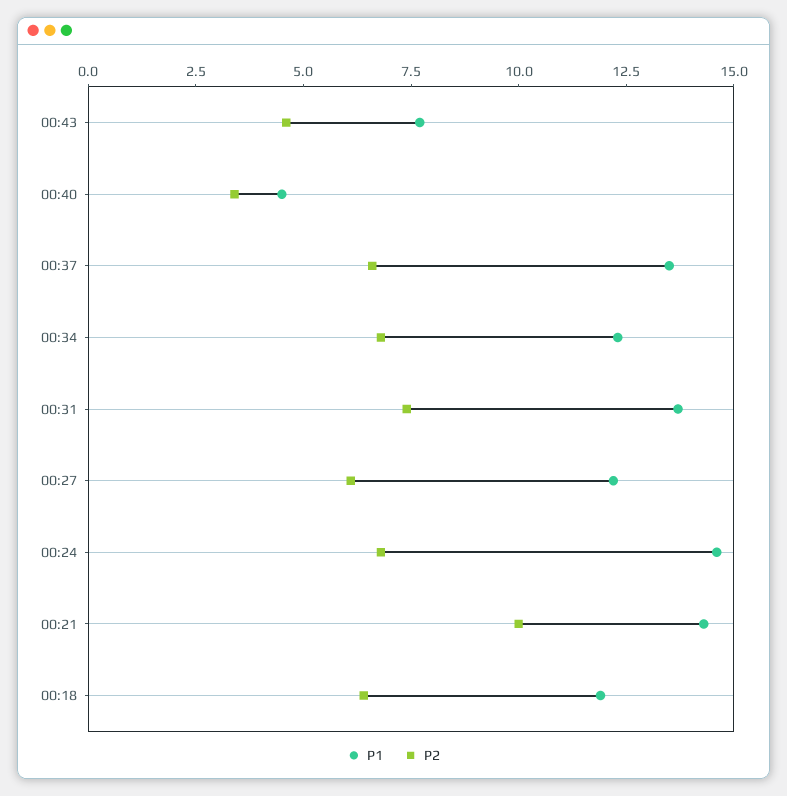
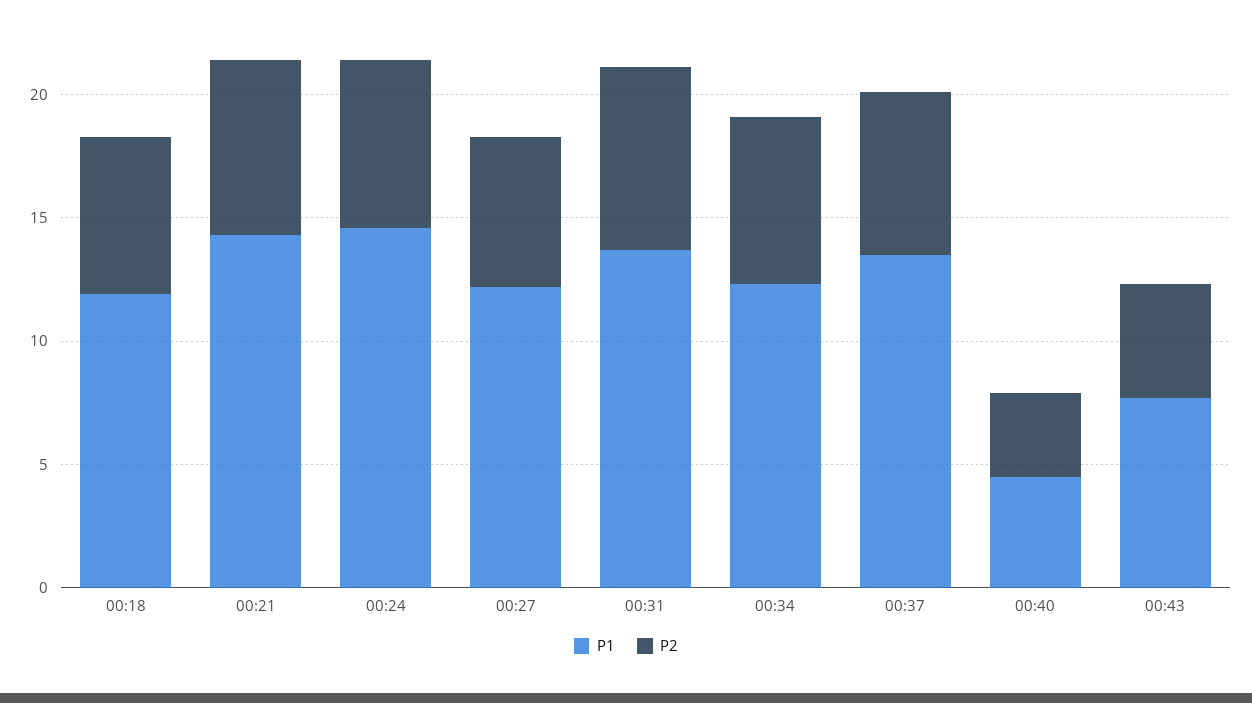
  {
    "P1": {
      "00:43": 7.5,
      "00:40": 4.5,
      "00:37": 13.5,
      "00:34": 12.5,
      "00:31": 13.5,
      "00:27": 12,
      "00:24": 14.5,
      "00:21": 14.5,
      "00:18": 12
    },
    "P2": {
      "00:43": 4.5,
      "00:40": 3.5,
      "00:37": 6.5,
      "00:34": 7,
      "00:31": 7.5,
      "00:27": 6,
      "00:24": 7,
-     "00:21": 10,
+     "00:21": 7,
      "00:18": 6.5
    }
  }

